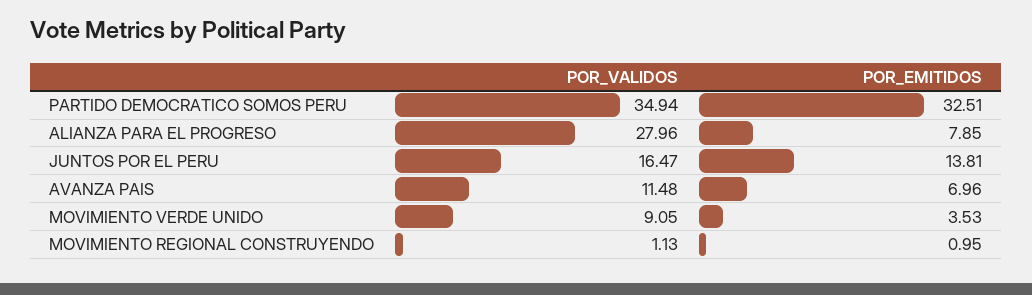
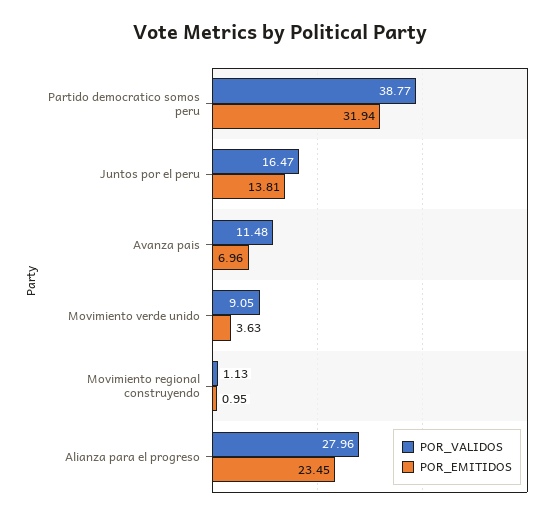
  {
    "POR_VALIDOS": {
-     "PARTIDO DEMOCRATICO SOMOS PERU": 34.94,
+     "PARTIDO DEMOCRATICO SOMOS PERU": 38.77,
      "ALIANZA PARA EL PROGRESO": 27.96,
      "JUNTOS POR EL PERU": 16.47,
      "AVANZA PAIS": 11.48,
      "MOVIMIENTO VERDE UNIDO": 9.05,
      "MOVIMIENTO REGIONAL CONSTRUYENDO": 1.13
    },
    "POR_EMITIDOS": {
-     "PARTIDO DEMOCRATICO SOMOS PERU": 32.51,
+     "PARTIDO DEMOCRATICO SOMOS PERU": 31.94,
-     "ALIANZA PARA EL PROGRESO": 7.85,
+     "ALIANZA PARA EL PROGRESO": 23.45,
      "JUNTOS POR EL PERU": 13.81,
      "AVANZA PAIS": 6.96,
-     "MOVIMIENTO VERDE UNIDO": 3.53,
+     "MOVIMIENTO VERDE UNIDO": 3.63,
      "MOVIMIENTO REGIONAL CONSTRUYENDO": 0.95
    }
  }

